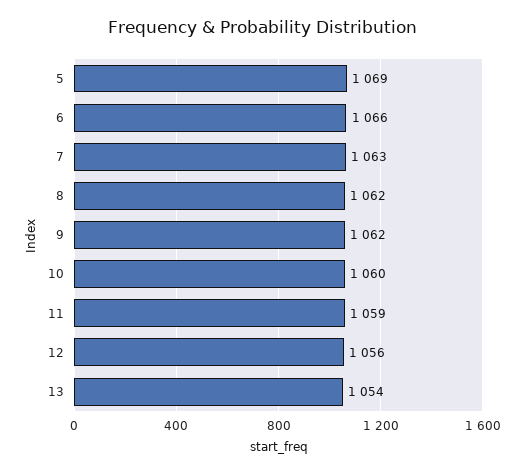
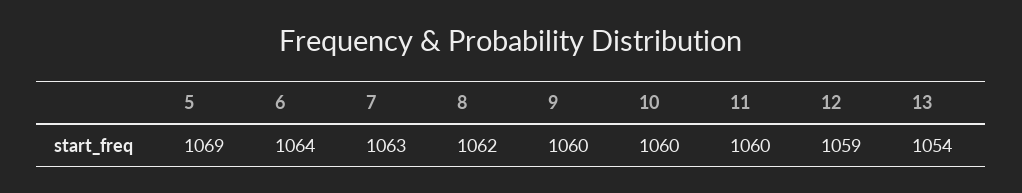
  {
    "5": 1069,
-   "6": 1066,
+   "6": 1064,
    "7": 1063,
    "8": 1062,
-   "9": 1062,
+   "9": 1060,
    "10": 1060,
-   "11": 1059,
+   "11": 1060,
-   "12": 1056,
+   "12": 1059,
    "13": 1054
  }

